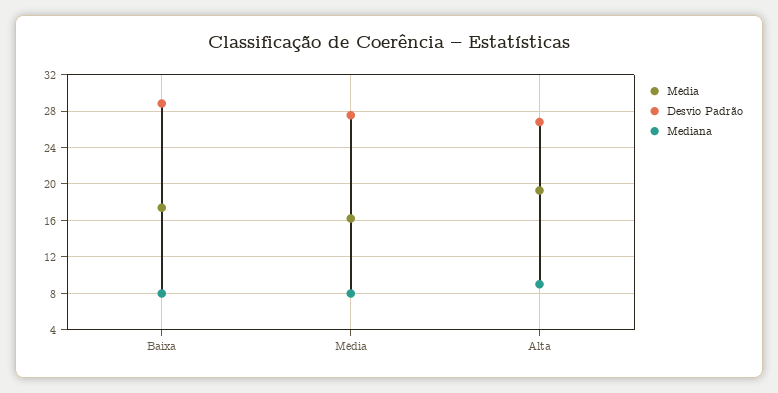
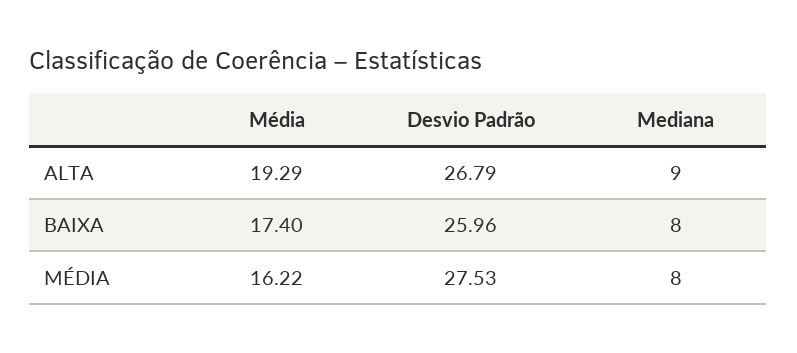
  {
    "Média": {
      "Baixa": 17.4,
      "Média": 16.22,
      "Alta": 19.29
    },
    "Desvio Padrão": {
-     "Baixa": 29,
+     "Baixa": 25.96,
      "Média": 27.53,
      "Alta": 26.79
    },
    "Mediana": {
      "Baixa": 8,
      "Média": 8,
      "Alta": 9
    }
  }

